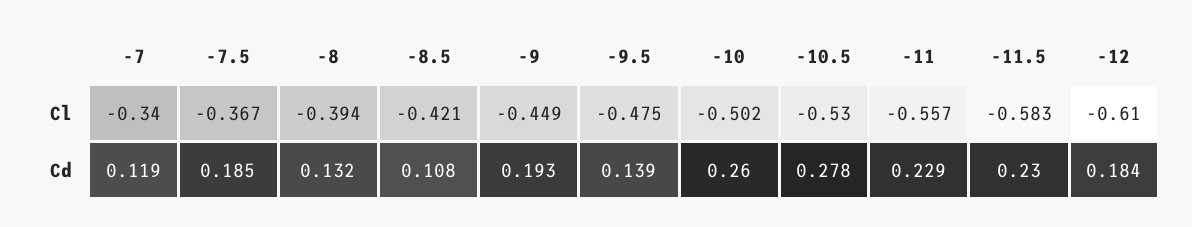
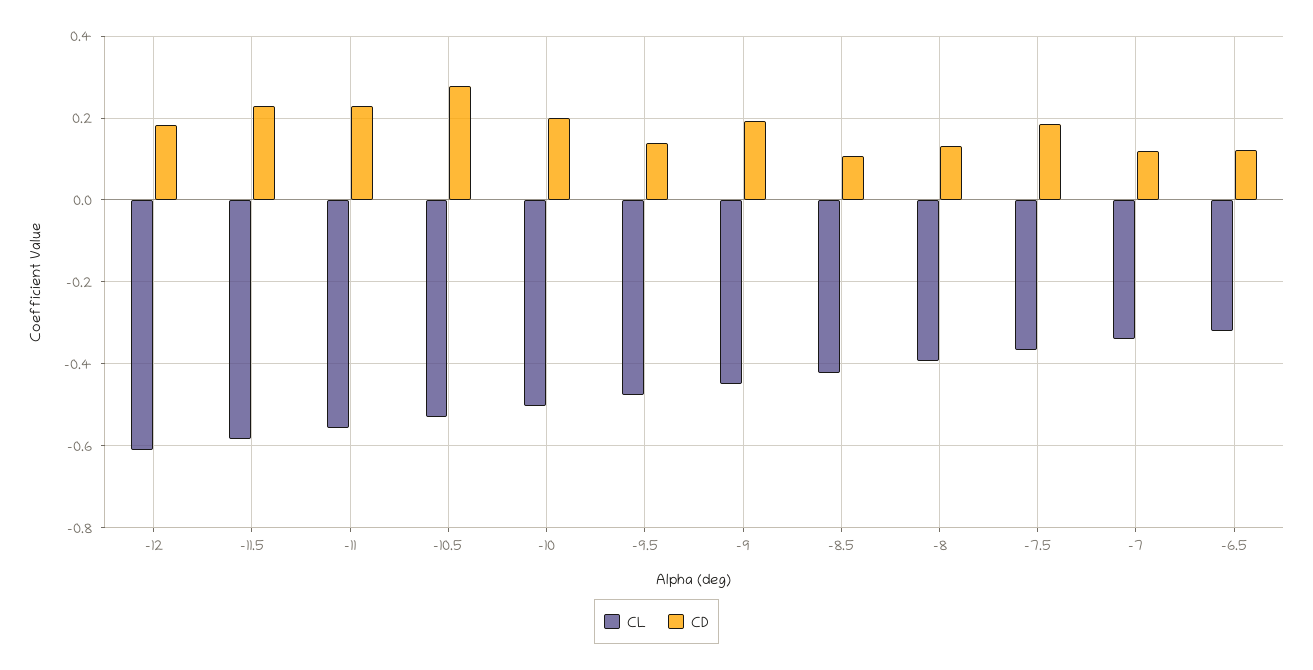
  {
    "Cl": {
      "-7": -0.34,
      "-7.5": -0.367,
      "-8": -0.394,
      "-8.5": -0.421,
      "-9": -0.449,
      "-9.5": -0.475,
      "-10": -0.502,
      "-10.5": -0.53,
      "-11": -0.557,
      "-11.5": -0.583,
-     "-12": -0.61
+     "-12": -0.61,
+     "-6.5": -0.32
    },
    "Cd": {
      "-7": 0.119,
      "-7.5": 0.185,
      "-8": 0.132,
      "-8.5": 0.108,
      "-9": 0.193,
      "-9.5": 0.139,
-     "-10": 0.26,
+     "-10": 0.2,
      "-10.5": 0.278,
      "-11": 0.229,
      "-11.5": 0.23,
-     "-12": 0.184
+     "-12": 0.184,
+     "-6.5": 0.12
    }
  }

